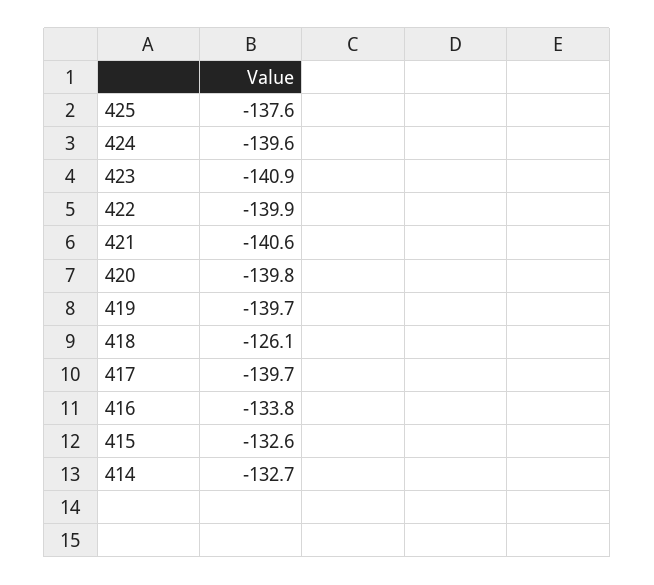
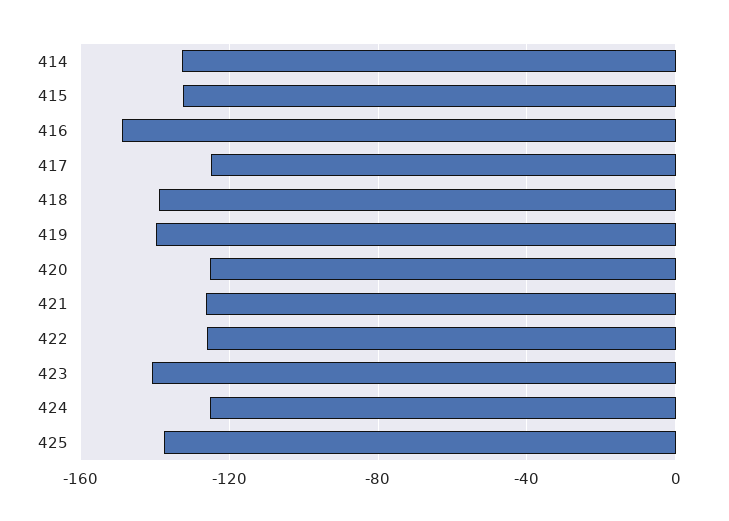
  {
    "425": -137.6,
-   "424": -139.6,
+   "424": -125,
    "423": -140.9,
-   "422": -139.9,
+   "422": -125,
-   "421": -140.6,
+   "421": -125,
-   "420": -139.8,
+   "420": -125,
    "419": -139.7,
-   "418": -126.1,
+   "418": -140,
-   "417": -139.7,
+   "417": -125,
-   "416": -133.8,
+   "416": -150,
    "415": -132.6,
    "414": -132.7
  }

